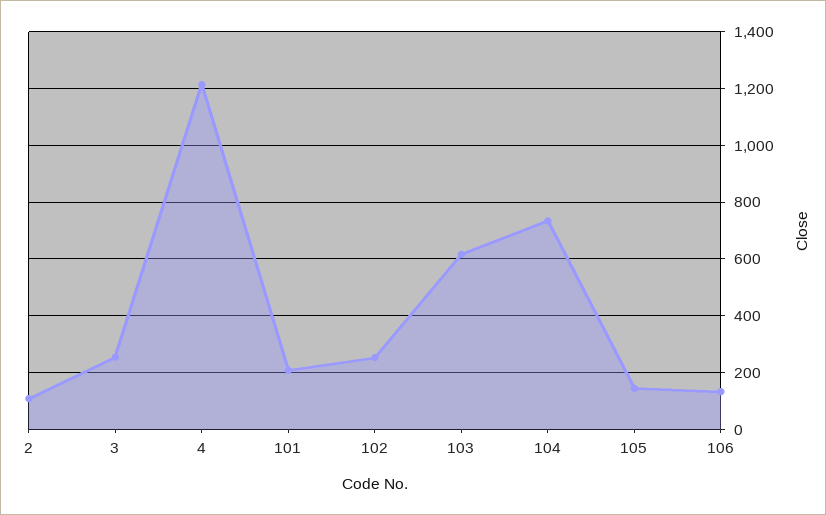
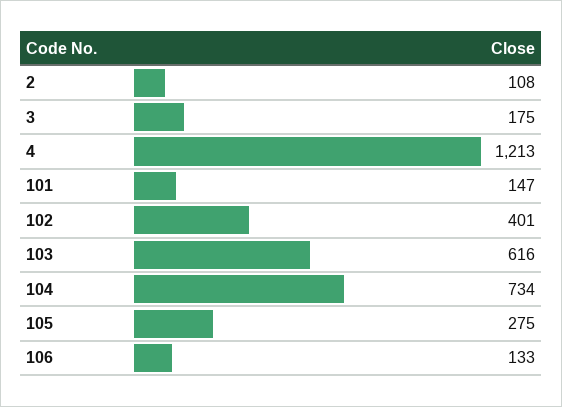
  {
    "2": 108,
-   "3": 250,
+   "3": 175,
    "4": 1213,
-   "101": 200,
+   "101": 147,
-   "102": 250,
+   "102": 401,
    "103": 616,
    "104": 734,
-   "105": 150,
+   "105": 275,
    "106": 133
  }

